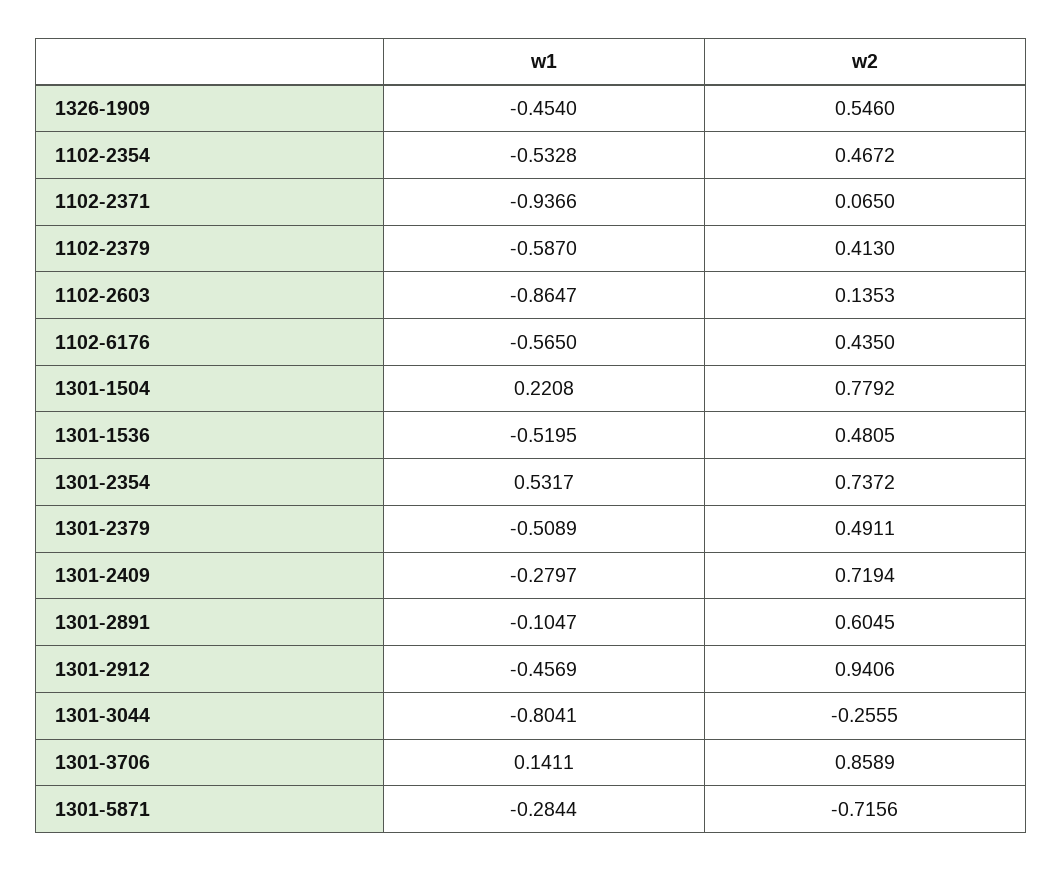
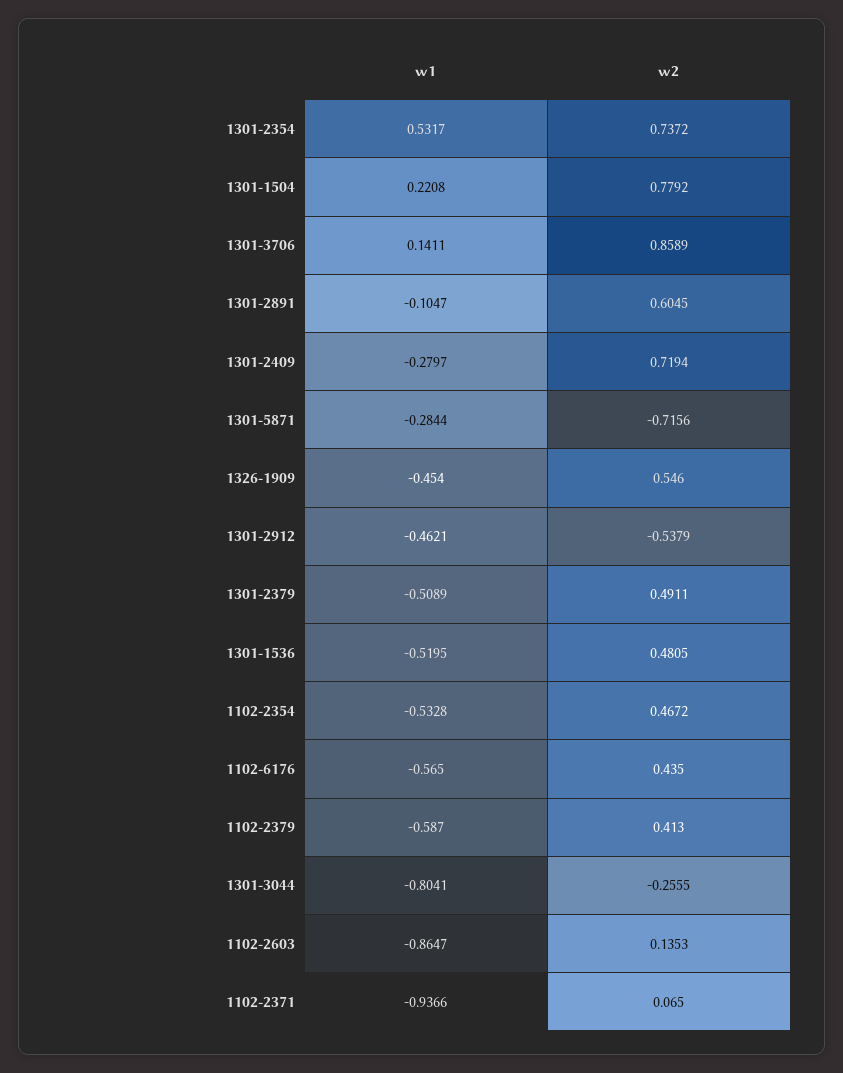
  {
    "w1": {
      "1326-1909": -0.454,
      "1102-2354": -0.5328,
      "1102-2371": -0.9366,
      "1102-2379": -0.587,
      "1102-2603": -0.8647,
      "1102-6176": -0.565,
      "1301-1504": 0.2208,
      "1301-1536": -0.5195,
      "1301-2354": 0.5317,
      "1301-2379": -0.5089,
      "1301-2409": -0.2797,
      "1301-2891": -0.1047,
-     "1301-2912": -0.4569,
+     "1301-2912": -0.4621,
      "1301-3044": -0.8041,
      "1301-3706": 0.1411,
      "1301-5871": -0.2844
    },
    "w2": {
      "1326-1909": 0.546,
      "1102-2354": 0.4672,
      "1102-2371": 0.065,
      "1102-2379": 0.413,
      "1102-2603": 0.1353,
      "1102-6176": 0.435,
      "1301-1504": 0.7792,
      "1301-1536": 0.4805,
      "1301-2354": 0.7372,
      "1301-2379": 0.4911,
      "1301-2409": 0.7194,
      "1301-2891": 0.6045,
-     "1301-2912": 0.9406,
+     "1301-2912": -0.5379,
      "1301-3044": -0.2555,
      "1301-3706": 0.8589,
      "1301-5871": -0.7156
    }
  }

